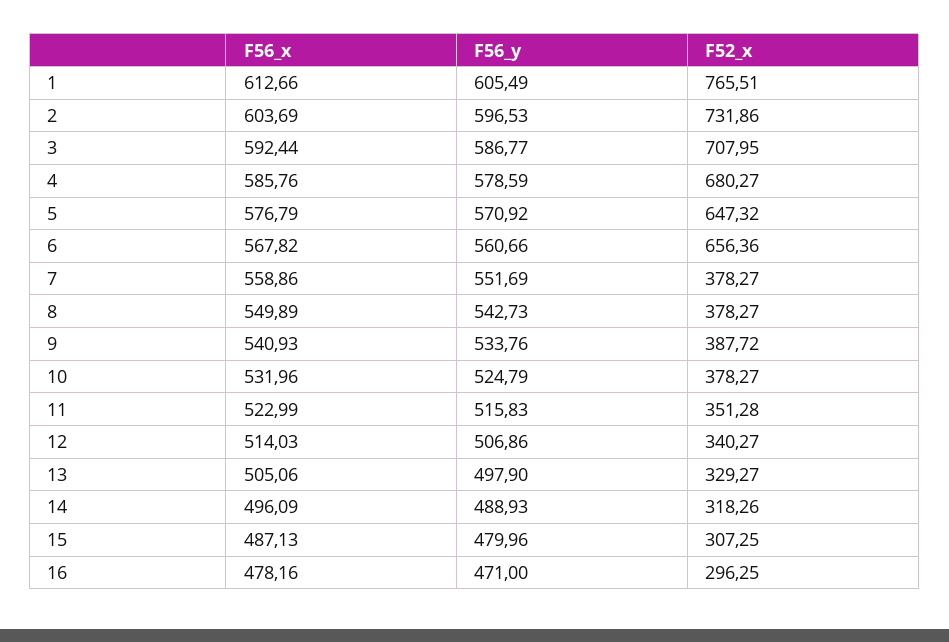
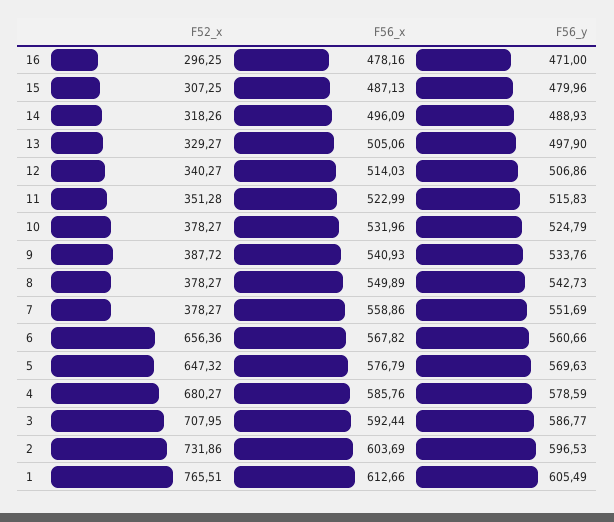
  {
    "F56_x": {
      "1": 612.66,
      "2": 603.69,
      "3": 592.44,
      "4": 585.76,
      "5": 576.79,
      "6": 567.82,
      "7": 558.86,
      "8": 549.89,
      "9": 540.93,
      "10": 531.96,
      "11": 522.99,
      "12": 514.03,
      "13": 505.06,
      "14": 496.09,
      "15": 487.13,
      "16": 478.16
    },
    "F56_y": {
      "1": 605.49,
      "2": 596.53,
      "3": 586.77,
      "4": 578.59,
-     "5": 570.92,
+     "5": 569.63,
      "6": 560.66,
      "7": 551.69,
      "8": 542.73,
      "9": 533.76,
      "10": 524.79,
      "11": 515.83,
      "12": 506.86,
      "13": 497.9,
      "14": 488.93,
      "15": 479.96,
      "16": 471
    },
    "F52_x": {
      "1": 765.51,
      "2": 731.86,
      "3": 707.95,
      "4": 680.27,
      "5": 647.32,
      "6": 656.36,
      "7": 378.27,
      "8": 378.27,
      "9": 387.72,
      "10": 378.27,
      "11": 351.28,
      "12": 340.27,
      "13": 329.27,
      "14": 318.26,
      "15": 307.25,
      "16": 296.25
    }
  }

